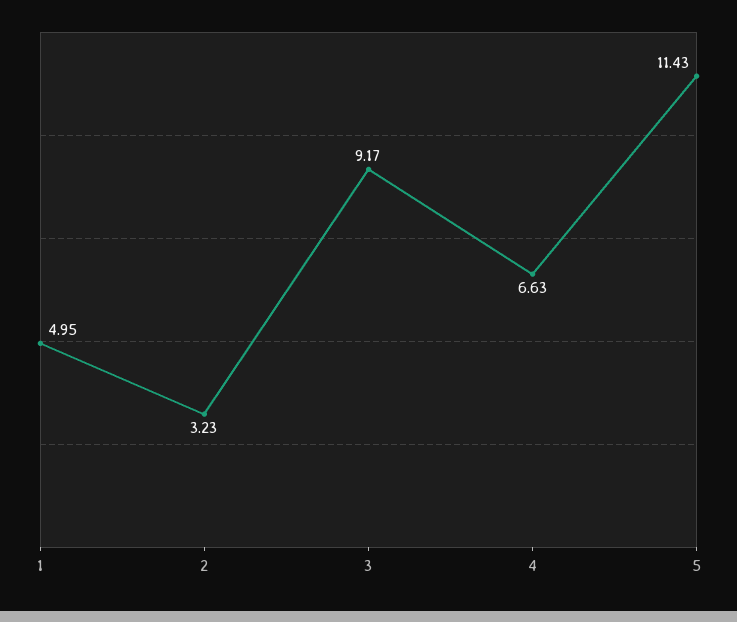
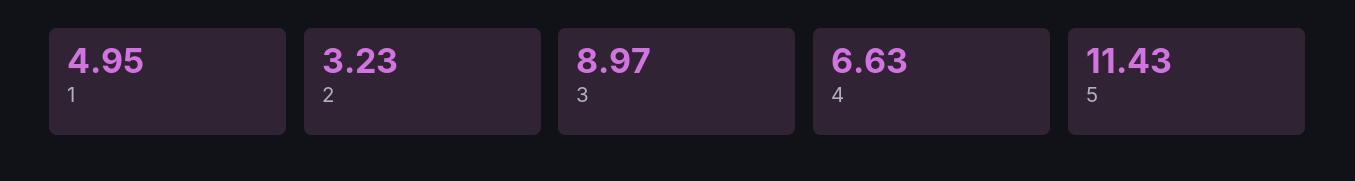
  {
    "1": 4.95,
    "2": 3.23,
-   "3": 9.17,
+   "3": 8.97,
    "4": 6.63,
    "5": 11.43
  }

